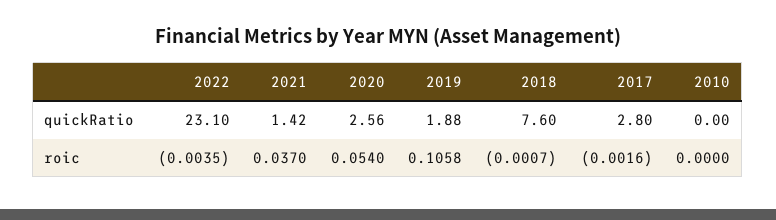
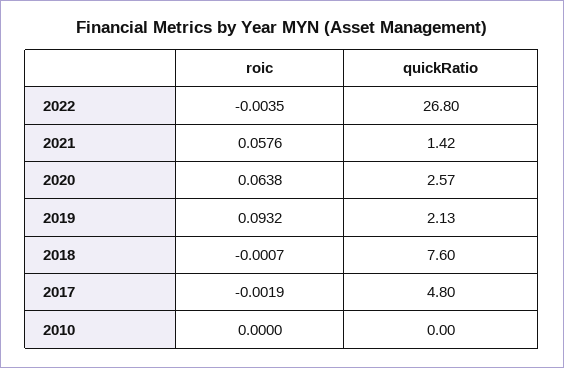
  {
    "2022": {
-     "quickRatio": 23.1,
+     "quickRatio": 26.8,
      "roic": -0.0035
    },
    "2021": {
      "quickRatio": 1.42,
-     "roic": 0.037
+     "roic": 0.0576
    },
    "2020": {
-     "quickRatio": 2.56,
+     "quickRatio": 2.57,
-     "roic": 0.054
+     "roic": 0.0638
    },
    "2019": {
-     "quickRatio": 1.88,
+     "quickRatio": 2.13,
-     "roic": 0.1058
+     "roic": 0.0932
    },
    "2018": {
      "quickRatio": 7.6,
      "roic": -0.0007
    },
    "2017": {
-     "quickRatio": 2.8,
+     "quickRatio": 4.8,
-     "roic": -0.0016
+     "roic": -0.0019
    },
    "2010": {
      "quickRatio": 0,
      "roic": 0
    }
  }

